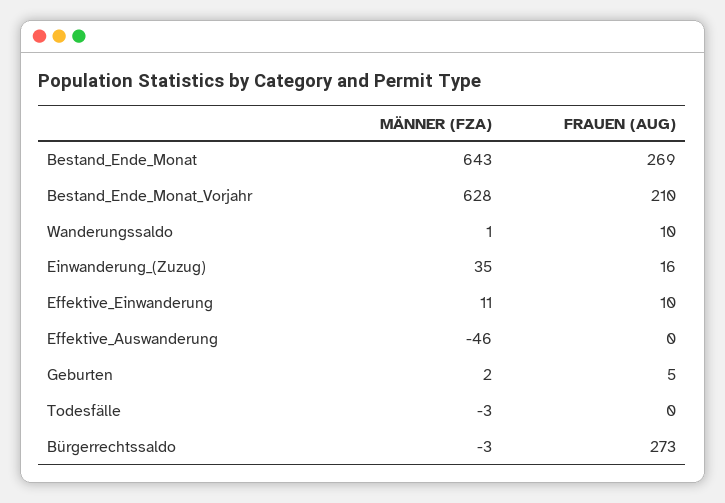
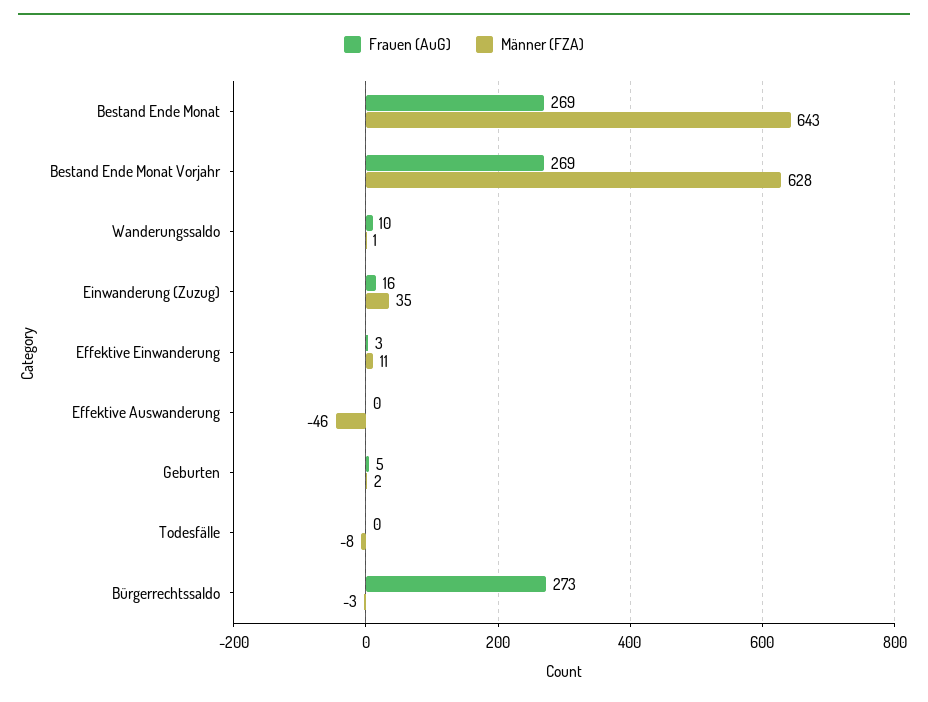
  {
    "MÄNNER (FZA)": {
      "Bestand_Ende_Monat": 643,
      "Bestand_Ende_Monat_Vorjahr": 628,
      "Wanderungssaldo": 1,
      "Einwanderung_(Zuzug)": 35,
      "Effektive_Einwanderung": 11,
      "Effektive_Auswanderung": -46,
      "Geburten": 2,
-     "Todesfälle": -3,
+     "Todesfälle": -8,
      "Bürgerrechtssaldo": -3
    },
    "FRAUEN (AUG)": {
      "Bestand_Ende_Monat": 269,
-     "Bestand_Ende_Monat_Vorjahr": 210,
+     "Bestand_Ende_Monat_Vorjahr": 269,
      "Wanderungssaldo": 10,
      "Einwanderung_(Zuzug)": 16,
-     "Effektive_Einwanderung": 10,
+     "Effektive_Einwanderung": 3,
      "Effektive_Auswanderung": 0,
      "Geburten": 5,
      "Todesfälle": 0,
      "Bürgerrechtssaldo": 273
    }
  }

